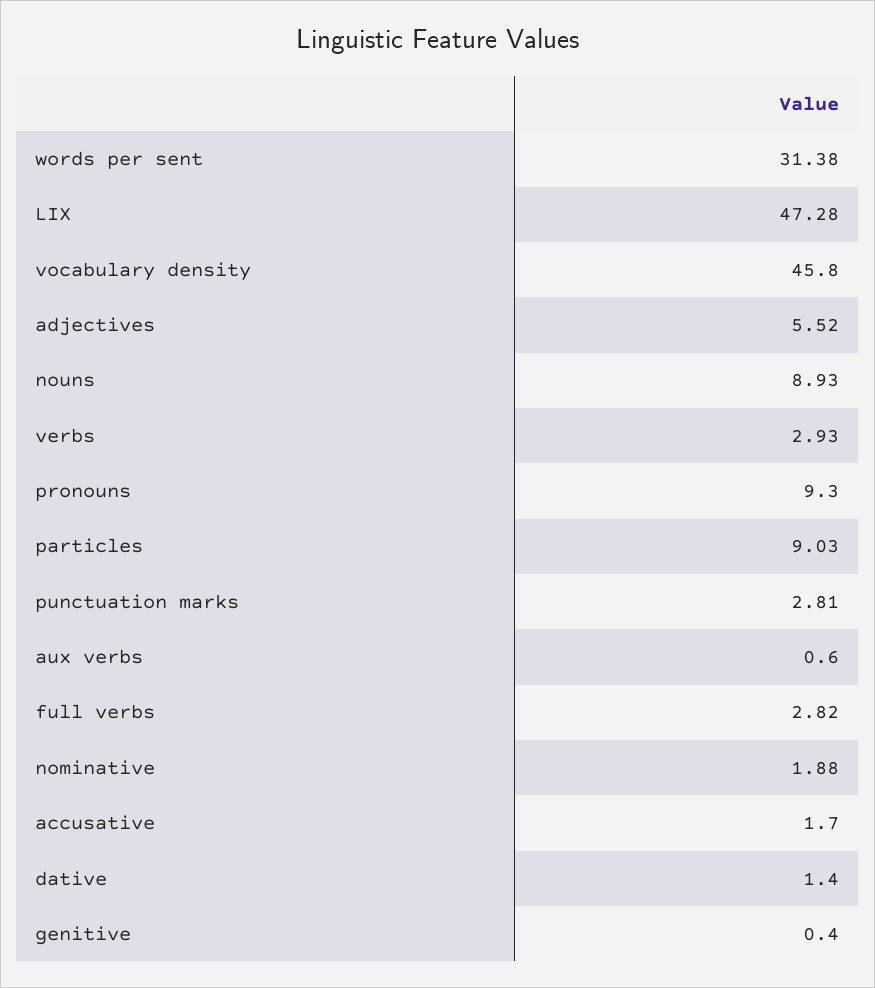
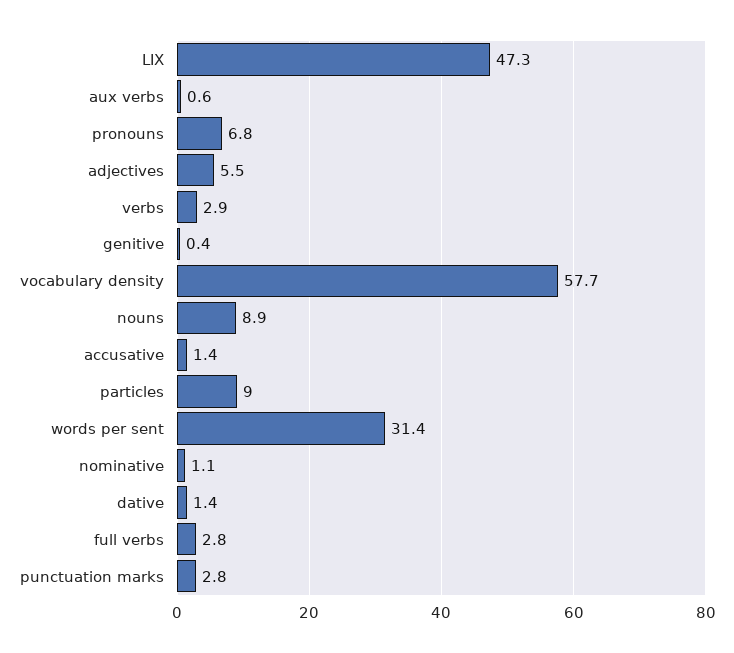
  {
    "words per sent": 31.38,
    "LIX": 47.28,
-   "vocabulary density": 45.8,
+   "vocabulary density": 57.7,
    "adjectives": 5.52,
    "nouns": 8.93,
    "verbs": 2.93,
-   "pronouns": 9.3,
+   "pronouns": 6.8,
    "particles": 9.03,
    "punctuation marks": 2.81,
    "aux verbs": 0.6,
    "full verbs": 2.82,
-   "nominative": 1.88,
+   "nominative": 1.1,
-   "accusative": 1.7,
+   "accusative": 1.4,
    "dative": 1.4,
    "genitive": 0.4
  }

